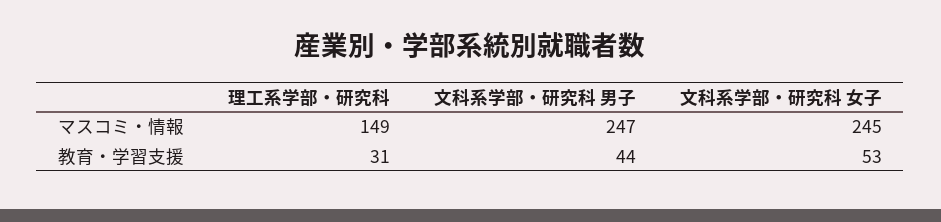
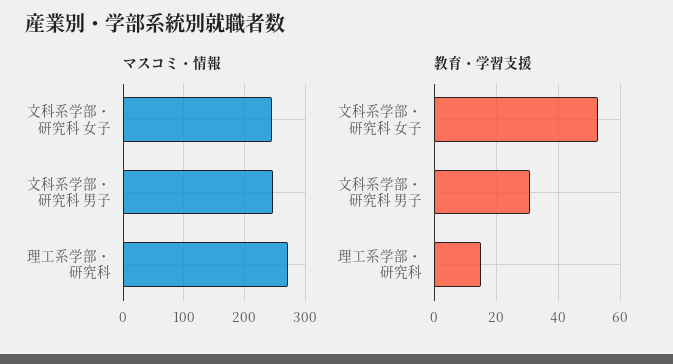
  {
    "マスコミ・情報": {
-     "理工系学部・研究科": 149,
+     "理工系学部・研究科": 270,
      "文科系学部・研究科 男子": 247,
      "文科系学部・研究科 女子": 245
    },
    "教育・学習支援": {
-     "理工系学部・研究科": 31,
+     "理工系学部・研究科": 15,
-     "文科系学部・研究科 男子": 44,
+     "文科系学部・研究科 男子": 30,
      "文科系学部・研究科 女子": 53
    }
  }

